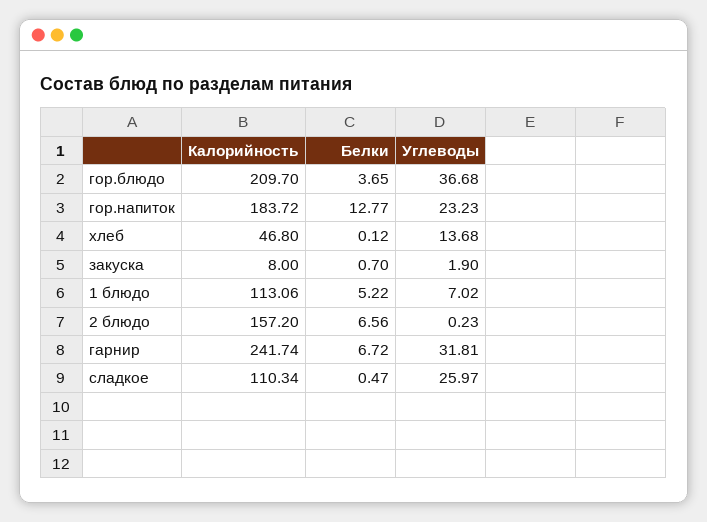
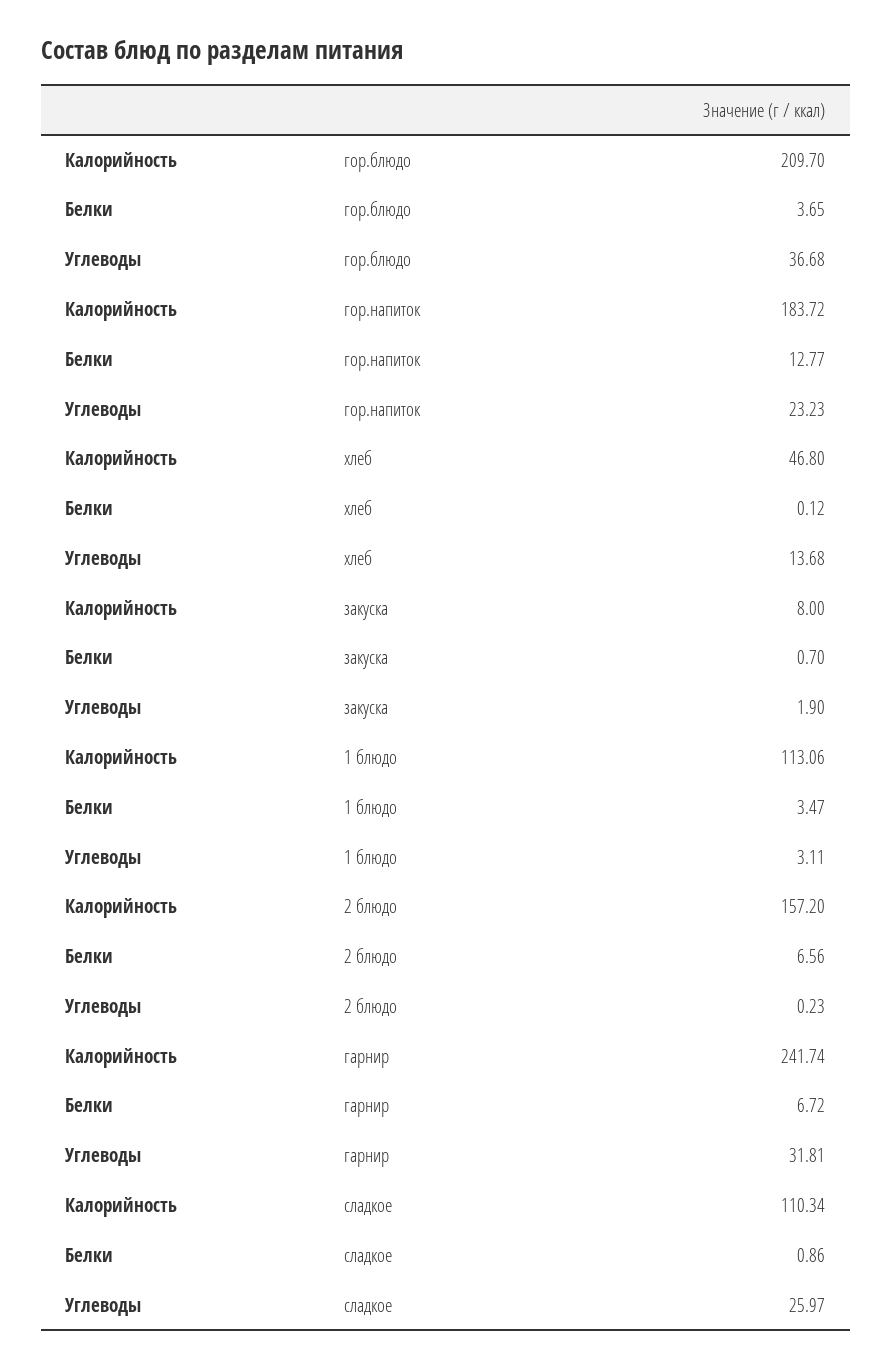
  {
    "Калорийность": {
      "гор.блюдо": 209.7,
      "гор.напиток": 183.72,
      "хлеб": 46.8,
      "закуска": 8,
      "1 блюдо": 113.06,
      "2 блюдо": 157.2,
      "гарнир": 241.74,
      "сладкое": 110.34
    },
    "Белки": {
      "гор.блюдо": 3.65,
      "гор.напиток": 12.77,
      "хлеб": 0.12,
      "закуска": 0.7,
-     "1 блюдо": 5.22,
+     "1 блюдо": 3.47,
      "2 блюдо": 6.56,
      "гарнир": 6.72,
-     "сладкое": 0.47
+     "сладкое": 0.86
    },
    "Углеводы": {
      "гор.блюдо": 36.68,
      "гор.напиток": 23.23,
      "хлеб": 13.68,
      "закуска": 1.9,
-     "1 блюдо": 7.02,
+     "1 блюдо": 3.11,
      "2 блюдо": 0.23,
      "гарнир": 31.81,
      "сладкое": 25.97
    }
  }

